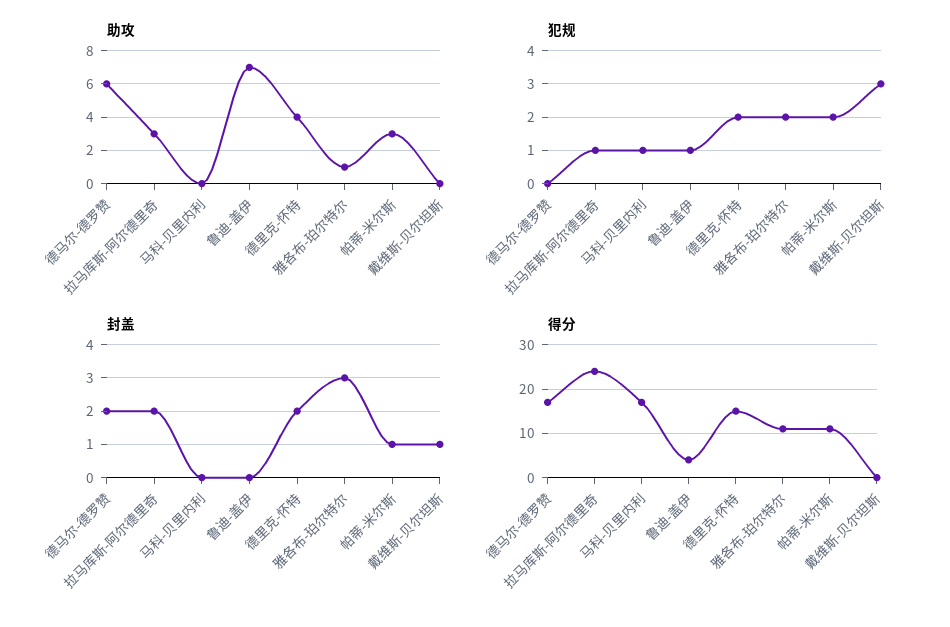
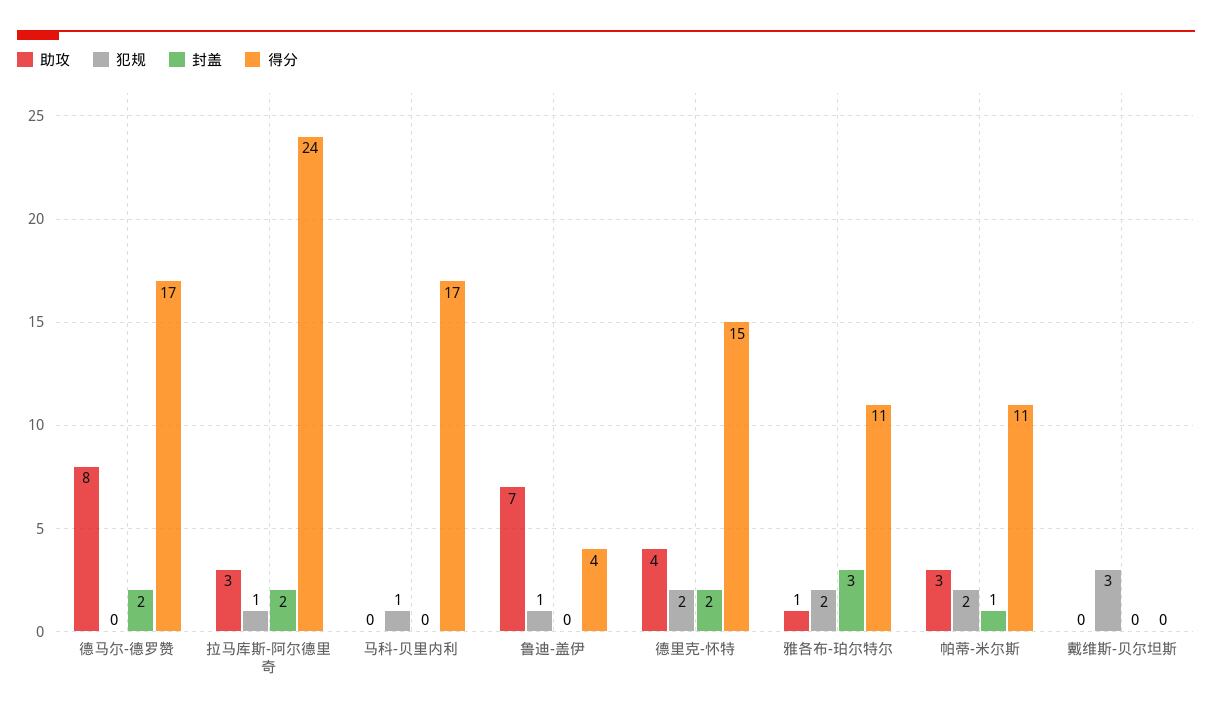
  {
    "助攻": {
-     "德马尔-德罗赞": 6,
+     "德马尔-德罗赞": 8,
      "拉马库斯-阿尔德里奇": 3,
      "马科-贝里内利": 0,
      "鲁迪-盖伊": 7,
      "德里克-怀特": 4,
      "雅各布-珀尔特尔": 1,
      "帕蒂-米尔斯": 3,
      "戴维斯-贝尔坦斯": 0
    },
    "犯规": {
      "德马尔-德罗赞": 0,
      "拉马库斯-阿尔德里奇": 1,
      "马科-贝里内利": 1,
      "鲁迪-盖伊": 1,
      "德里克-怀特": 2,
      "雅各布-珀尔特尔": 2,
      "帕蒂-米尔斯": 2,
      "戴维斯-贝尔坦斯": 3
    },
    "封盖": {
      "德马尔-德罗赞": 2,
      "拉马库斯-阿尔德里奇": 2,
      "马科-贝里内利": 0,
      "鲁迪-盖伊": 0,
      "德里克-怀特": 2,
      "雅各布-珀尔特尔": 3,
      "帕蒂-米尔斯": 1,
-     "戴维斯-贝尔坦斯": 1
+     "戴维斯-贝尔坦斯": 0
    },
    "得分": {
      "德马尔-德罗赞": 17,
      "拉马库斯-阿尔德里奇": 24,
      "马科-贝里内利": 17,
      "鲁迪-盖伊": 4,
      "德里克-怀特": 15,
      "雅各布-珀尔特尔": 11,
      "帕蒂-米尔斯": 11,
      "戴维斯-贝尔坦斯": 0
    }
  }

